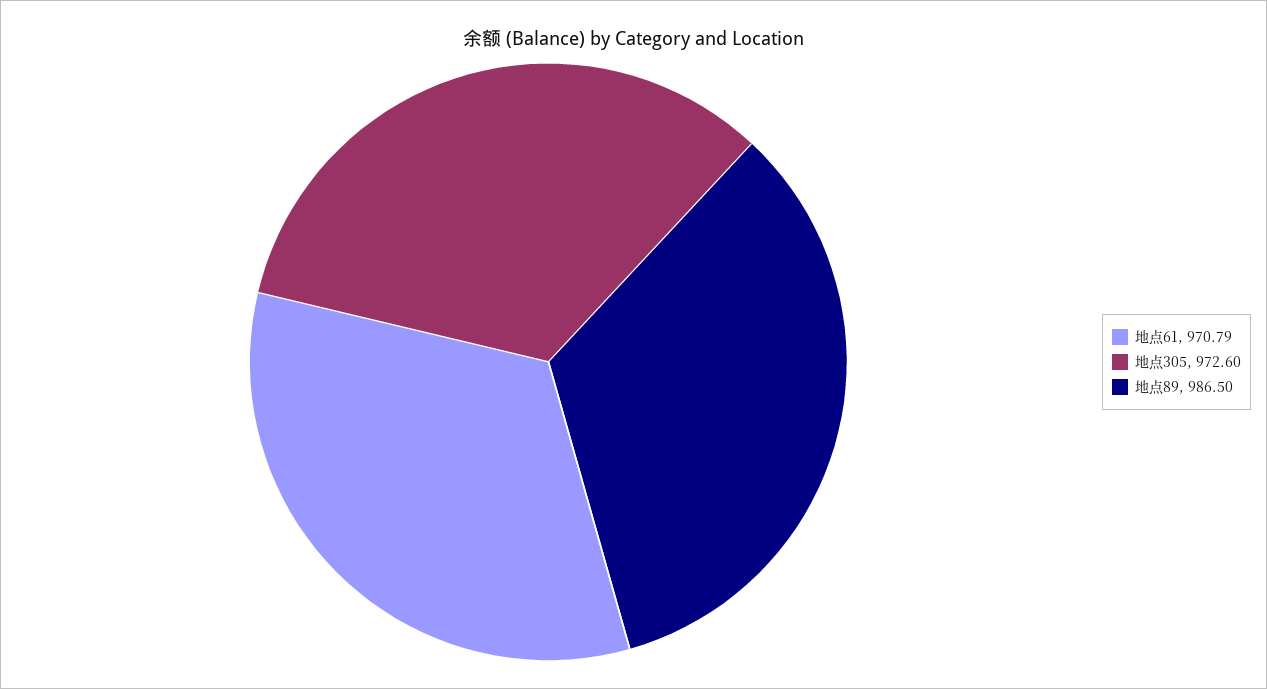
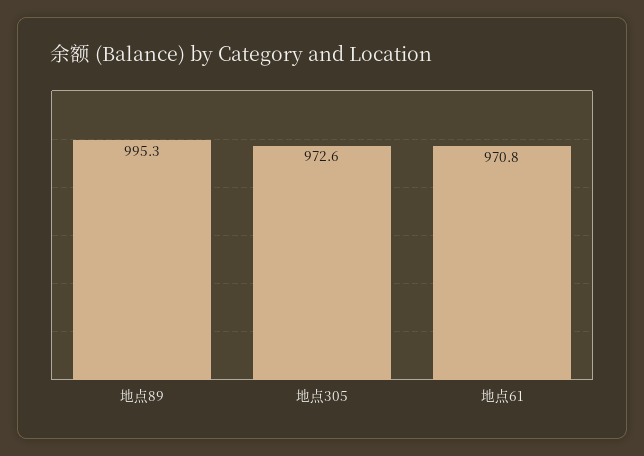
  {
    "地点61": 970.79,
    "地点305": 972.6,
-   "地点89": 986.5
+   "地点89": 995.3
  }

